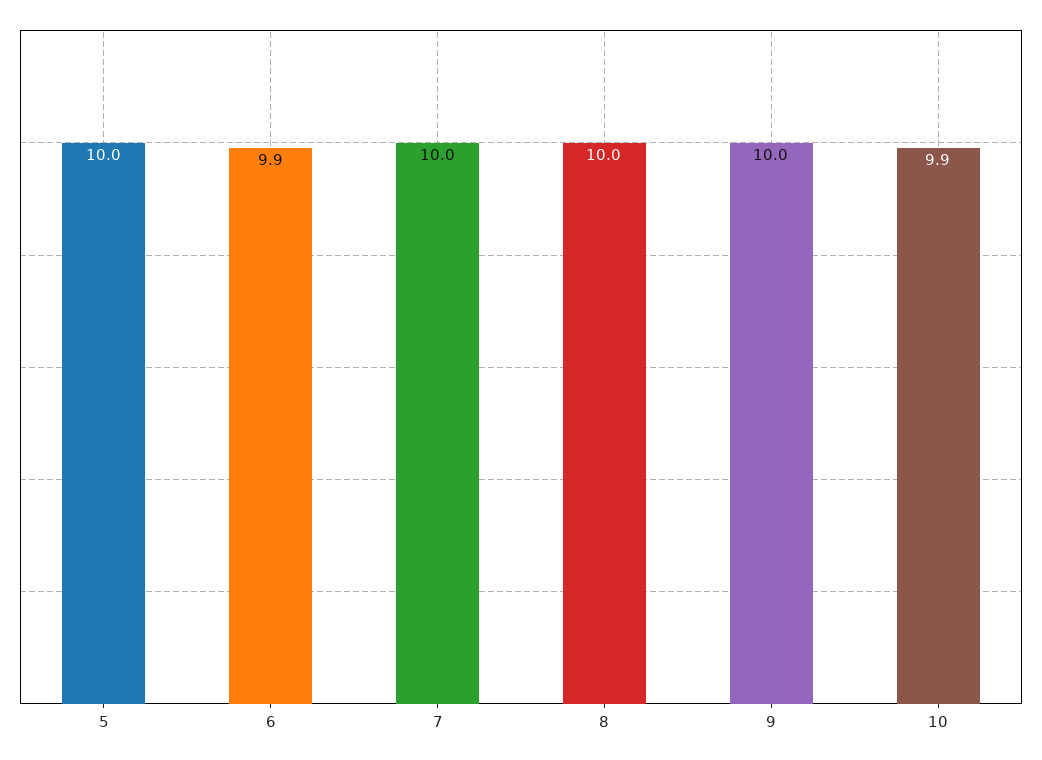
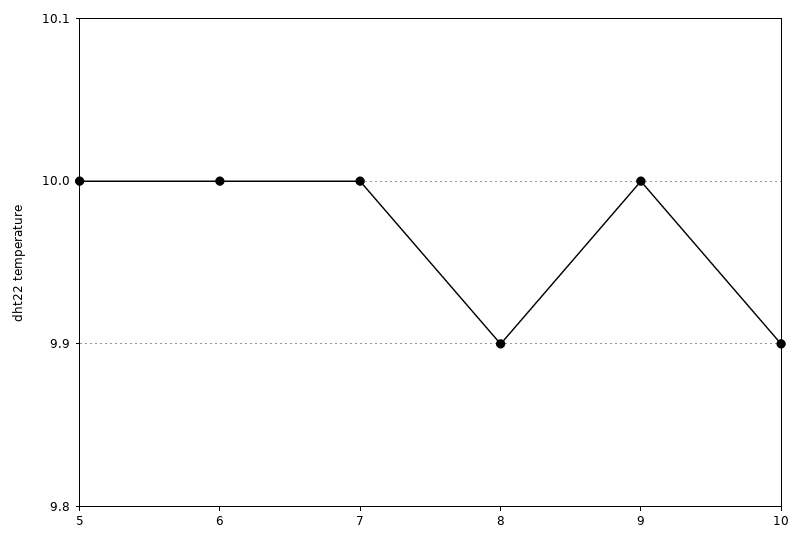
  {
    "5": 10,
-   "6": 9.9,
+   "6": 10,
    "7": 10,
-   "8": 10,
+   "8": 9.9,
    "9": 10,
    "10": 9.9
  }

